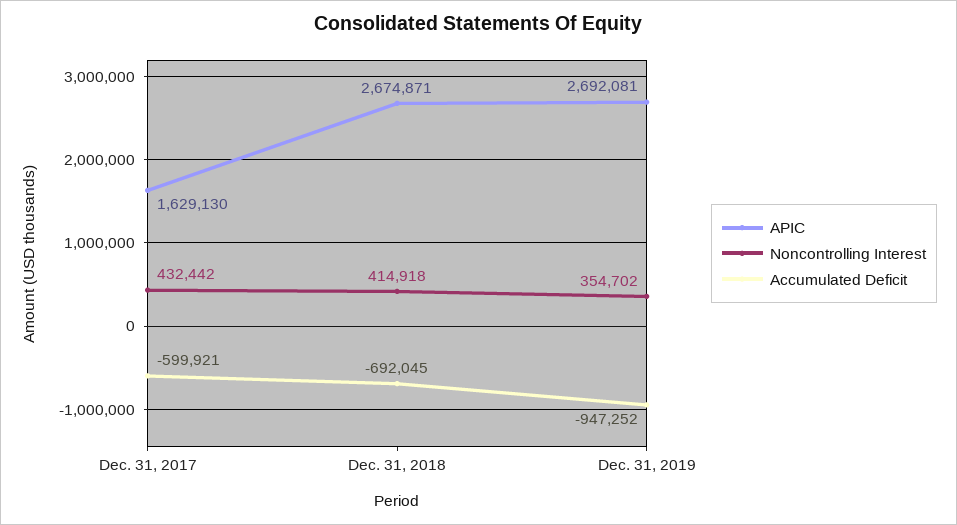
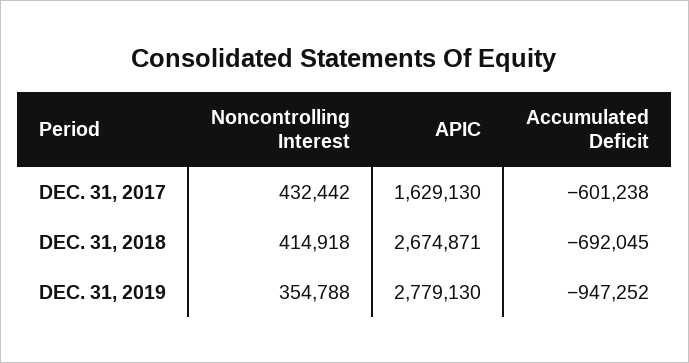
  {
    "APIC": {
      "Dec. 31, 2017": 1629130,
      "Dec. 31, 2018": 2674871,
-     "Dec. 31, 2019": 2692081
+     "Dec. 31, 2019": 2779130
    },
    "Noncontrolling Interest": {
      "Dec. 31, 2017": 432442,
      "Dec. 31, 2018": 414918,
-     "Dec. 31, 2019": 354702
+     "Dec. 31, 2019": 354788
    },
    "Accumulated Deficit": {
-     "Dec. 31, 2017": -599921,
+     "Dec. 31, 2017": -601238,
      "Dec. 31, 2018": -692045,
      "Dec. 31, 2019": -947252
    }
  }

